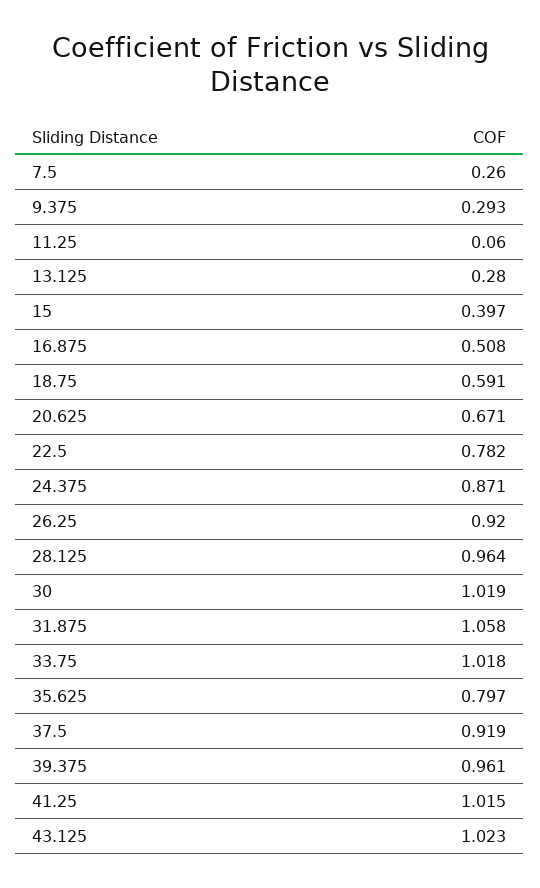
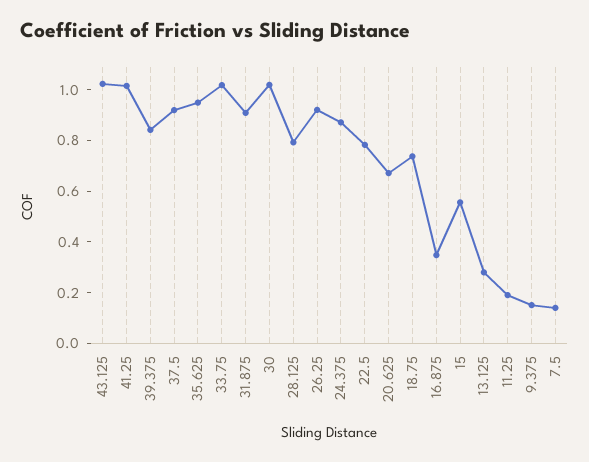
  {
-   "7.5": 0.26,
+   "7.5": 0.15,
-   "9.375": 0.293,
+   "9.375": 0.15,
-   "11.25": 0.06,
+   "11.25": 0.2,
    "13.125": 0.28,
-   "15": 0.397,
+   "15": 0.55,
-   "16.875": 0.508,
+   "16.875": 0.35,
-   "18.75": 0.591,
+   "18.75": 0.75,
    "20.625": 0.671,
    "22.5": 0.782,
    "24.375": 0.871,
    "26.25": 0.92,
-   "28.125": 0.964,
+   "28.125": 0.8,
    "30": 1.019,
-   "31.875": 1.058,
+   "31.875": 0.9,
    "33.75": 1.018,
-   "35.625": 0.797,
+   "35.625": 0.95,
    "37.5": 0.919,
-   "39.375": 0.961,
+   "39.375": 0.85,
    "41.25": 1.015,
    "43.125": 1.023
  }

